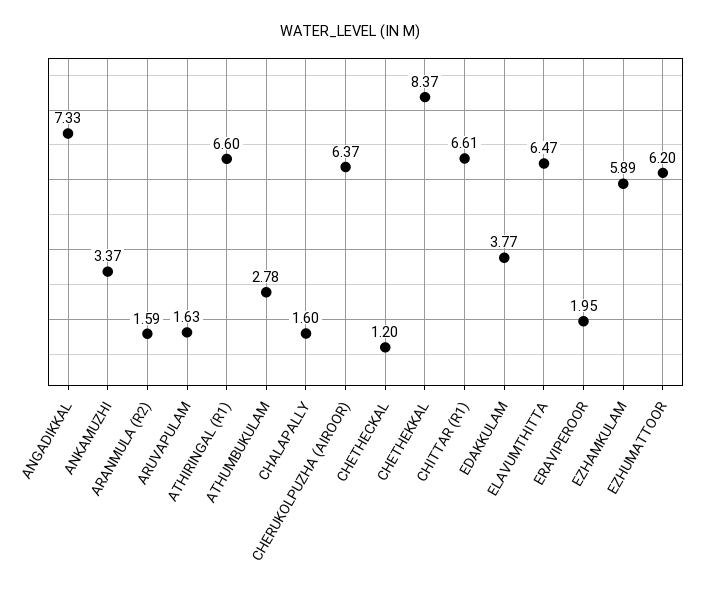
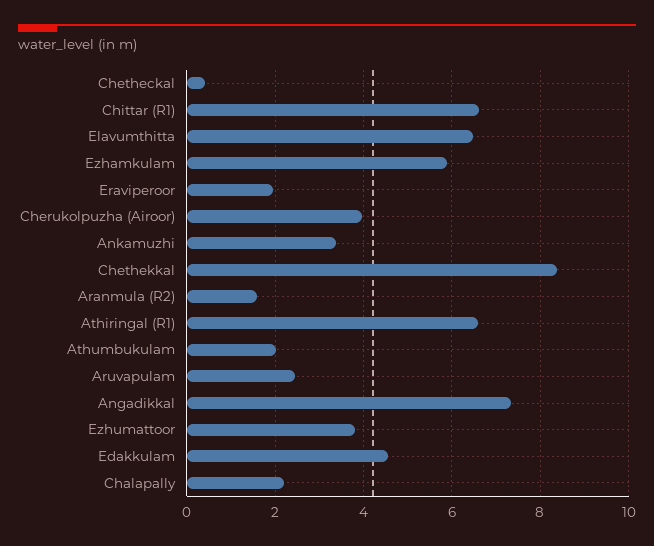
  {
    "ANGADIKKAL": 7.33,
    "ANKAMUZHI": 3.37,
    "ARANMULA (R2)": 1.59,
-   "ARUVAPULAM": 1.63,
+   "ARUVAPULAM": 2.4,
    "ATHIRINGAL (R1)": 6.6,
-   "ATHUMBUKULAM": 2.78,
+   "ATHUMBUKULAM": 2,
-   "CHALAPALLY": 1.6,
+   "CHALAPALLY": 2.2,
-   "CHERUKOLPUZHA (AIROOR)": 6.37,
+   "CHERUKOLPUZHA (AIROOR)": 4,
-   "CHETHECKAL": 1.2,
+   "CHETHECKAL": 0.4,
    "CHETHEKKAL": 8.37,
    "CHITTAR (R1)": 6.61,
-   "EDAKKULAM": 3.77,
+   "EDAKKULAM": 4.6,
    "ELAVUMTHITTA": 6.47,
    "ERAVIPEROOR": 1.95,
    "EZHAMKULAM": 5.89,
-   "EZHUMATTOOR": 6.2
+   "EZHUMATTOOR": 3.8
  }

